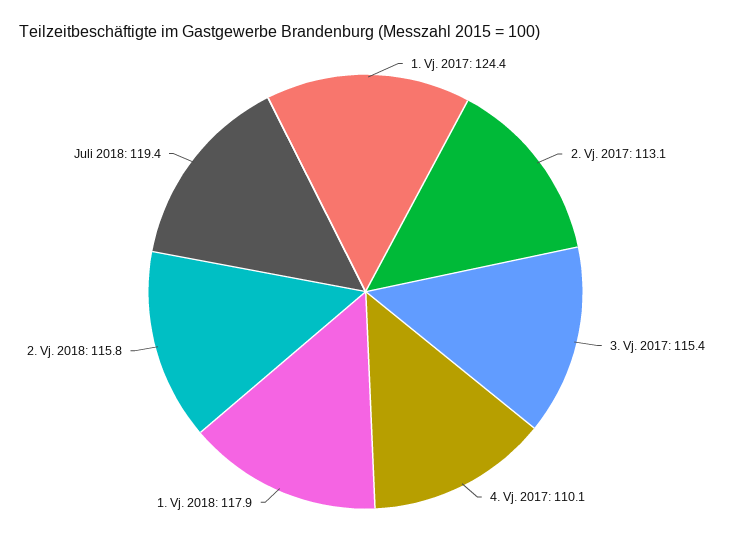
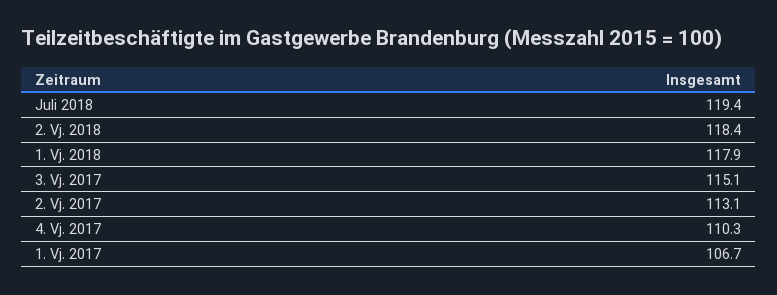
  {
-   "1. Vj. 2017": 124.4,
+   "1. Vj. 2017": 106.7,
    "2. Vj. 2017": 113.1,
-   "3. Vj. 2017": 115.4,
+   "3. Vj. 2017": 115.1,
-   "4. Vj. 2017": 110.1,
+   "4. Vj. 2017": 110.3,
    "1. Vj. 2018": 117.9,
-   "2. Vj. 2018": 115.8,
+   "2. Vj. 2018": 118.4,
    "Juli 2018": 119.4
  }

